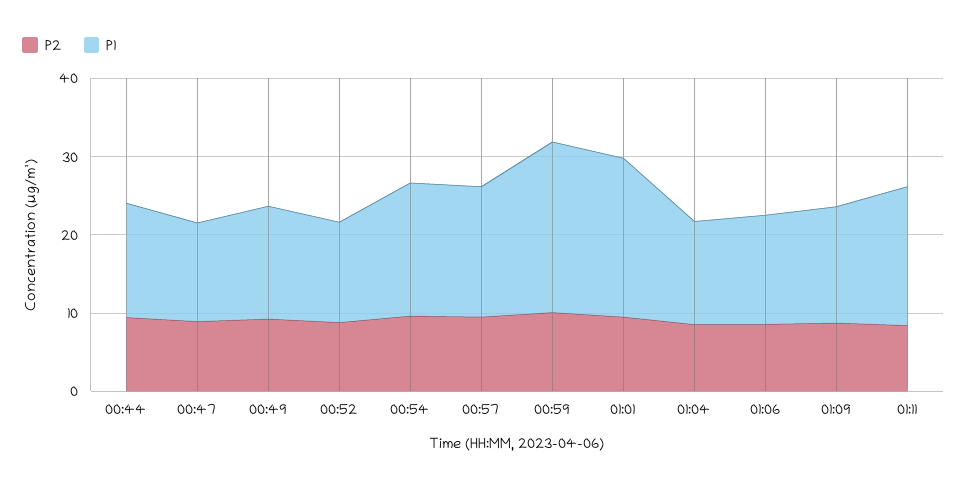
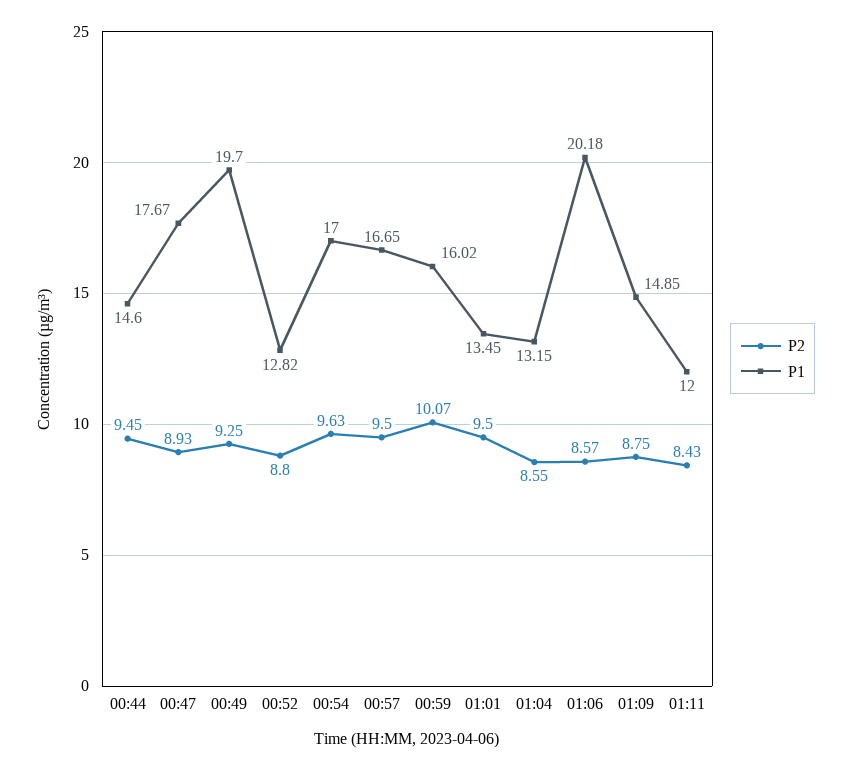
  {
    "P2": {
      "00:44": 9.45,
      "00:47": 8.93,
      "00:49": 9.25,
      "00:52": 8.8,
      "00:54": 9.63,
      "00:57": 9.5,
      "00:59": 10.07,
      "01:01": 9.5,
      "01:04": 8.55,
      "01:06": 8.57,
      "01:09": 8.75,
      "01:11": 8.43
    },
    "P1": {
      "00:44": 14.6,
-     "00:47": 12,
+     "00:47": 17.67,
-     "00:49": 14,
+     "00:49": 19.7,
      "00:52": 12.82,
      "00:54": 17,
      "00:57": 16.65,
-     "00:59": 22,
+     "00:59": 16.02,
-     "01:01": 20,
+     "01:01": 13.45,
      "01:04": 13.15,
-     "01:06": 14,
+     "01:06": 20.18,
      "01:09": 14.85,
-     "01:11": 18
+     "01:11": 12
    }
  }

